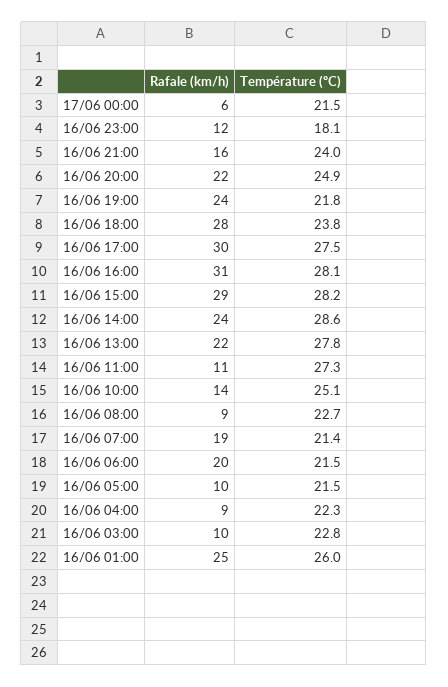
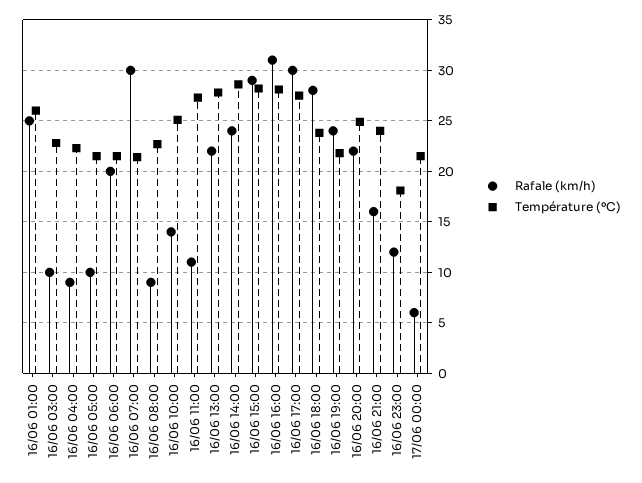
  {
    "Rafale (km/h)": {
      "17/06 00:00": 6,
      "16/06 23:00": 12,
      "16/06 21:00": 16,
      "16/06 20:00": 22,
      "16/06 19:00": 24,
      "16/06 18:00": 28,
      "16/06 17:00": 30,
      "16/06 16:00": 31,
      "16/06 15:00": 29,
      "16/06 14:00": 24,
      "16/06 13:00": 22,
      "16/06 11:00": 11,
      "16/06 10:00": 14,
      "16/06 08:00": 9,
-     "16/06 07:00": 19,
+     "16/06 07:00": 30,
      "16/06 06:00": 20,
      "16/06 05:00": 10,
      "16/06 04:00": 9,
      "16/06 03:00": 10,
      "16/06 01:00": 25
    },
    "Température (ºC)": {
      "17/06 00:00": 21.5,
      "16/06 23:00": 18.1,
      "16/06 21:00": 24,
      "16/06 20:00": 24.9,
      "16/06 19:00": 21.8,
      "16/06 18:00": 23.8,
      "16/06 17:00": 27.5,
      "16/06 16:00": 28.1,
      "16/06 15:00": 28.2,
      "16/06 14:00": 28.6,
      "16/06 13:00": 27.8,
      "16/06 11:00": 27.3,
      "16/06 10:00": 25.1,
      "16/06 08:00": 22.7,
      "16/06 07:00": 21.4,
      "16/06 06:00": 21.5,
      "16/06 05:00": 21.5,
      "16/06 04:00": 22.3,
      "16/06 03:00": 22.8,
      "16/06 01:00": 26
    }
  }

